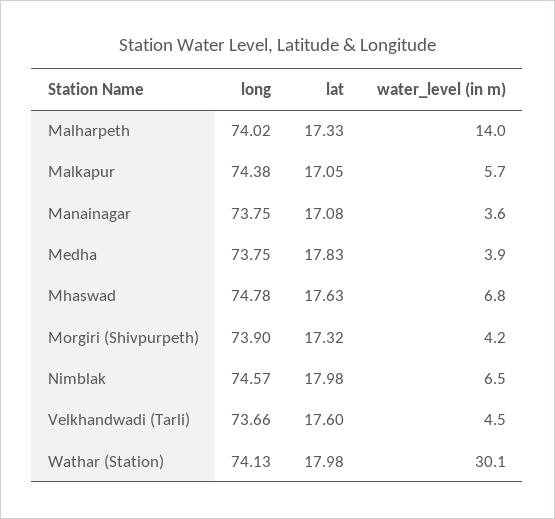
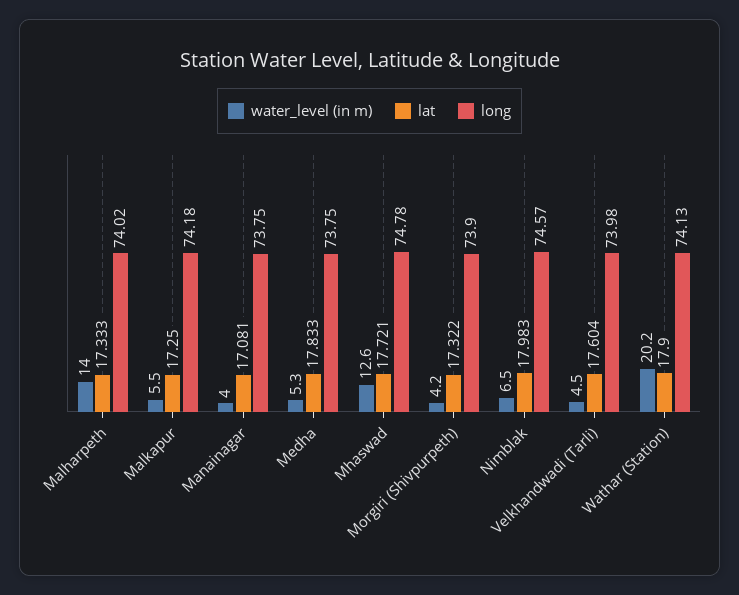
  {
    "long": {
      "Malharpeth": 74.02,
-     "Malkapur": 74.38,
+     "Malkapur": 74.18,
      "Manainagar": 73.75,
      "Medha": 73.75,
      "Mhaswad": 74.78,
      "Morgiri (Shivpurpeth)": 73.9,
      "Nimblak": 74.57,
-     "Velkhandwadi (Tarli)": 73.66,
+     "Velkhandwadi (Tarli)": 73.98,
      "Wathar (Station)": 74.13
    },
    "lat": {
      "Malharpeth": 17.333,
-     "Malkapur": 17.05,
+     "Malkapur": 17.25,
      "Manainagar": 17.081,
      "Medha": 17.833,
-     "Mhaswad": 17.63,
+     "Mhaswad": 17.721,
      "Morgiri (Shivpurpeth)": 17.322,
      "Nimblak": 17.983,
      "Velkhandwadi (Tarli)": 17.604,
-     "Wathar (Station)": 17.98
+     "Wathar (Station)": 17.9
    },
    "water_level (in m)": {
      "Malharpeth": 14,
-     "Malkapur": 5.7,
+     "Malkapur": 5.5,
-     "Manainagar": 3.6,
+     "Manainagar": 4,
-     "Medha": 3.9,
+     "Medha": 5.3,
-     "Mhaswad": 6.8,
+     "Mhaswad": 12.6,
      "Morgiri (Shivpurpeth)": 4.2,
      "Nimblak": 6.5,
      "Velkhandwadi (Tarli)": 4.5,
-     "Wathar (Station)": 30.1
+     "Wathar (Station)": 20.2
    }
  }

